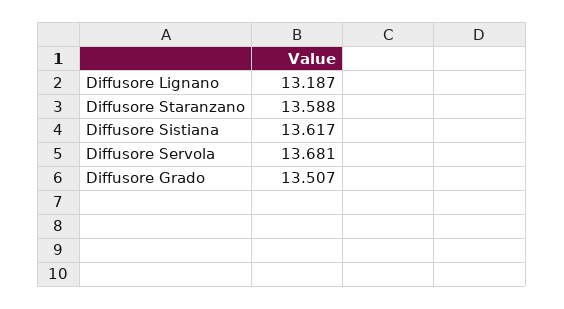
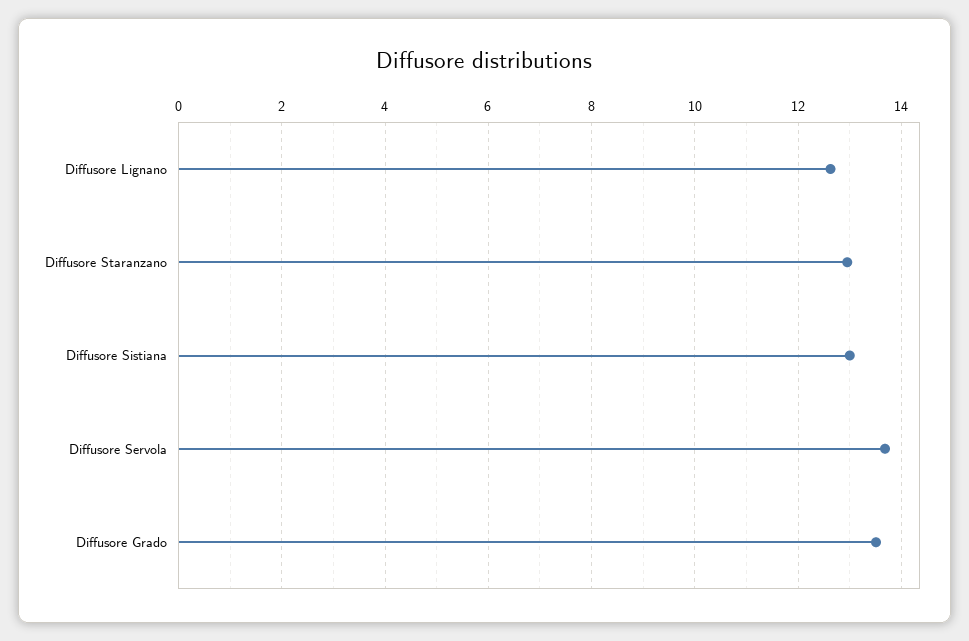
  {
-   "Diffusore Lignano": 13.187,
+   "Diffusore Lignano": 12.6,
-   "Diffusore Staranzano": 13.588,
+   "Diffusore Staranzano": 13,
-   "Diffusore Sistiana": 13.617,
+   "Diffusore Sistiana": 13,
    "Diffusore Servola": 13.681,
    "Diffusore Grado": 13.507
  }

